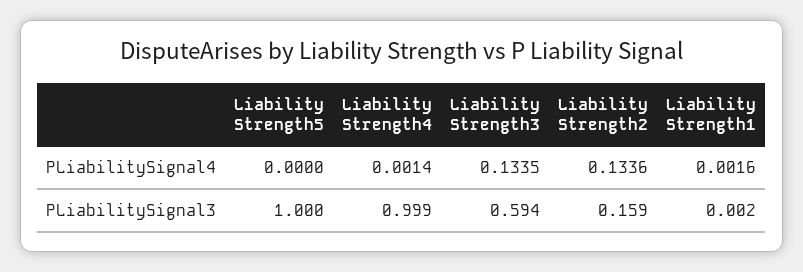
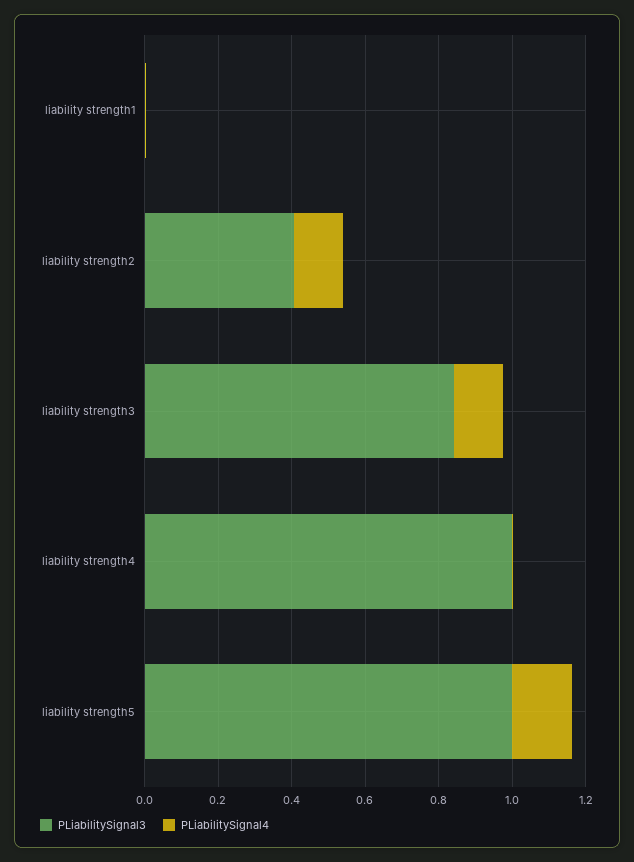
  {
    "PLiabilitySignal4": {
-     "Liability Strength5": 0,
+     "Liability Strength5": 0.15,
      "Liability Strength4": 0.0014,
      "Liability Strength3": 0.1335,
      "Liability Strength2": 0.1336,
      "Liability Strength1": 0.0016
    },
    "PLiabilitySignal3": {
      "Liability Strength5": 1,
      "Liability Strength4": 0.999,
-     "Liability Strength3": 0.594,
+     "Liability Strength3": 0.85,
-     "Liability Strength2": 0.159,
+     "Liability Strength2": 0.4,
      "Liability Strength1": 0.002
    }
  }

